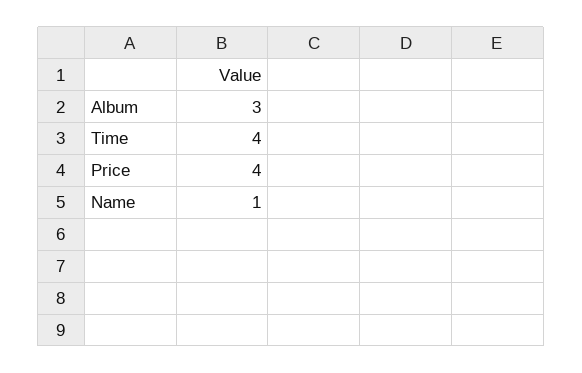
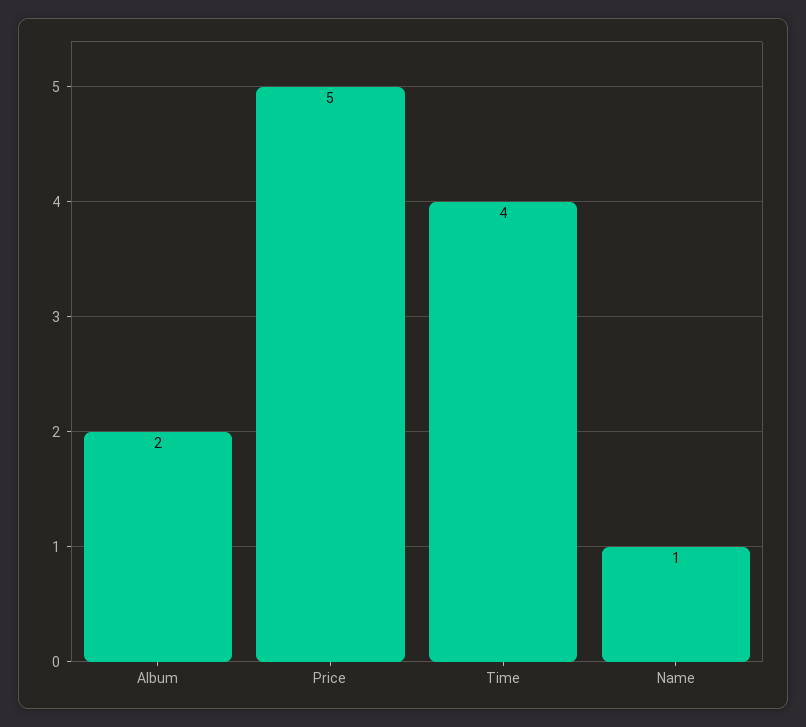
  {
-   "Album": 3,
+   "Album": 2,
    "Time": 4,
-   "Price": 4,
+   "Price": 5,
    "Name": 1
  }

